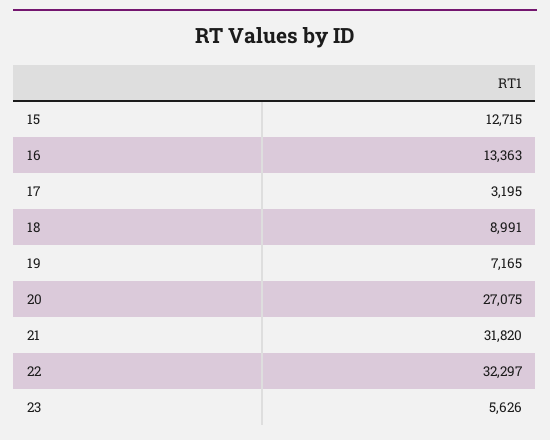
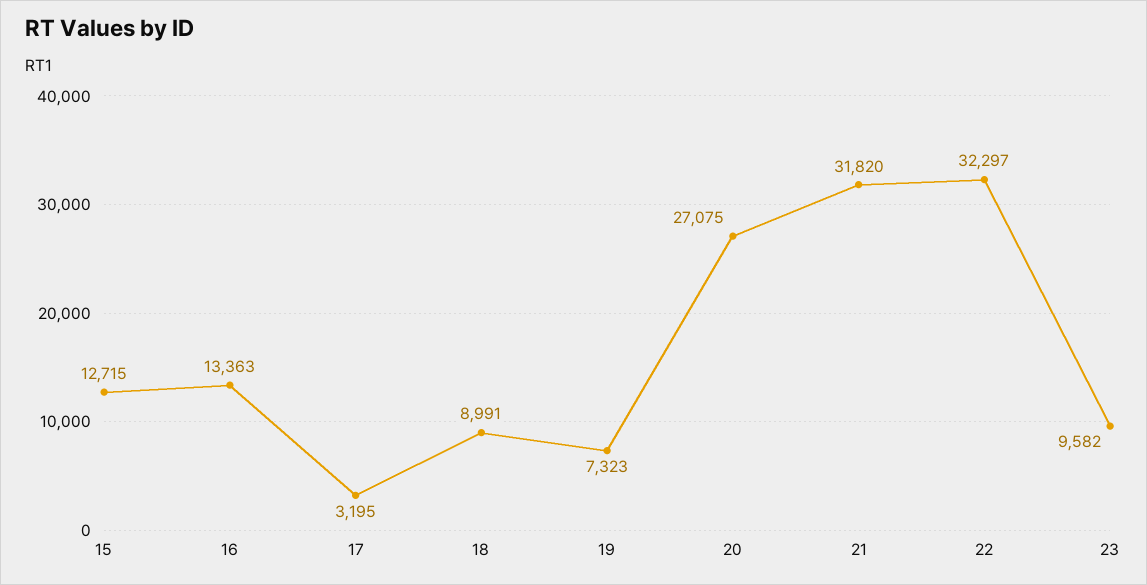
  {
    "15": 12715,
    "16": 13363,
    "17": 3195,
    "18": 8991,
-   "19": 7165,
+   "19": 7323,
    "20": 27075,
    "21": 31820,
    "22": 32297,
-   "23": 5626
+   "23": 9582
  }

